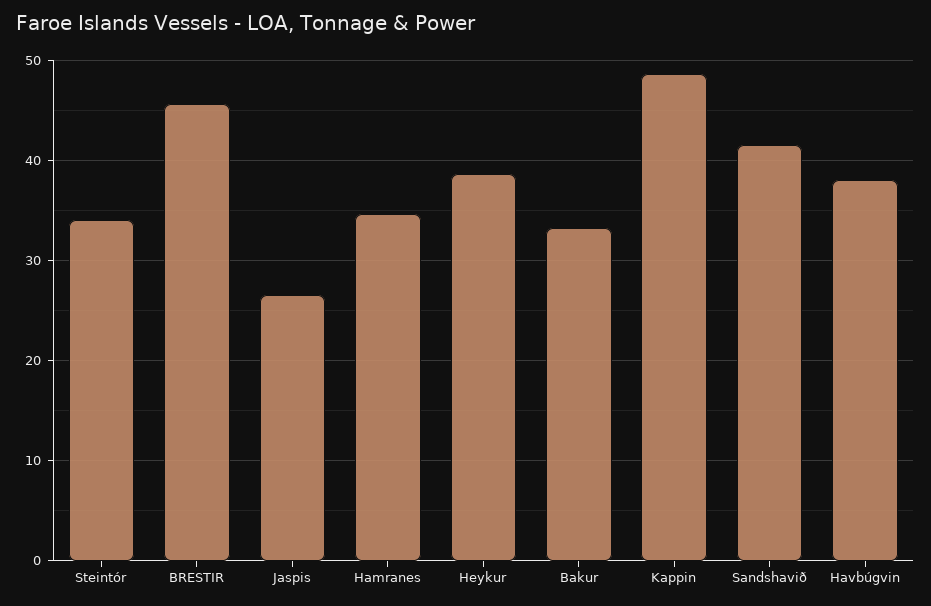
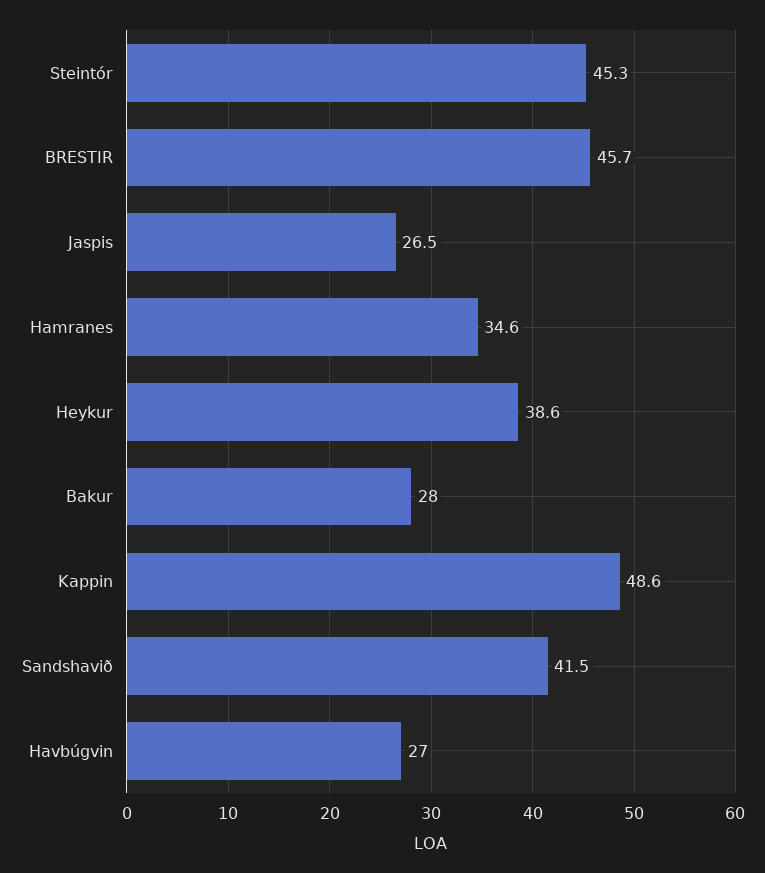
  {
-   "Steintór": 34,
+   "Steintór": 45.3,
    "BRESTIR": 45.7,
    "Jaspis": 26.5,
    "Hamranes": 34.6,
    "Heykur": 38.6,
-   "Bakur": 33,
+   "Bakur": 28,
    "Kappin": 48.6,
    "Sandshavið": 41.5,
-   "Havbúgvin": 38
+   "Havbúgvin": 27
  }

